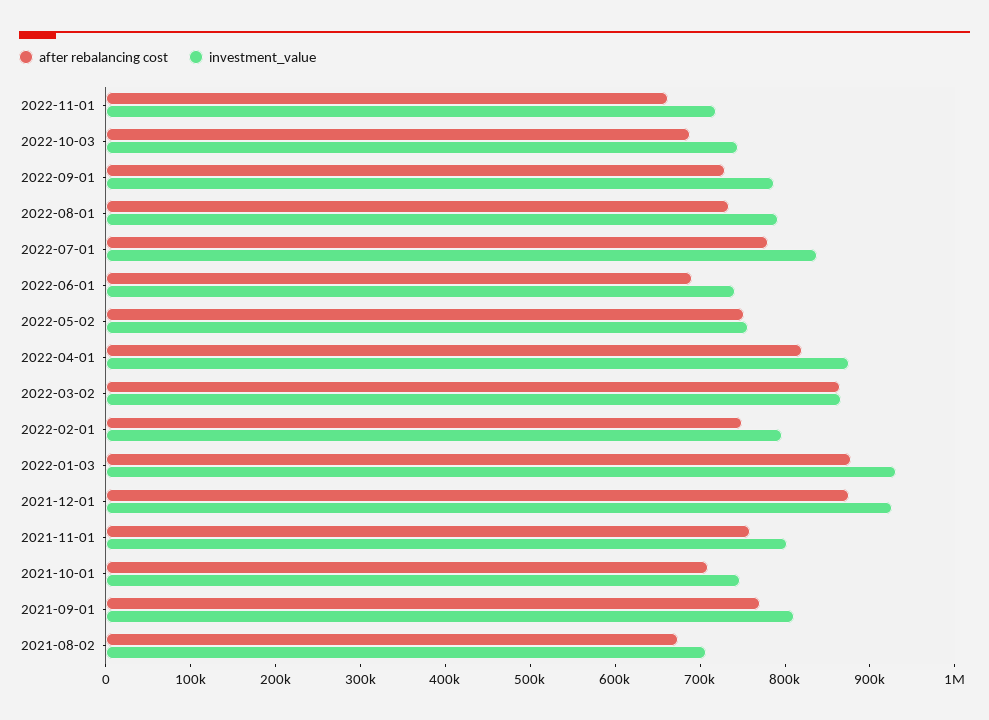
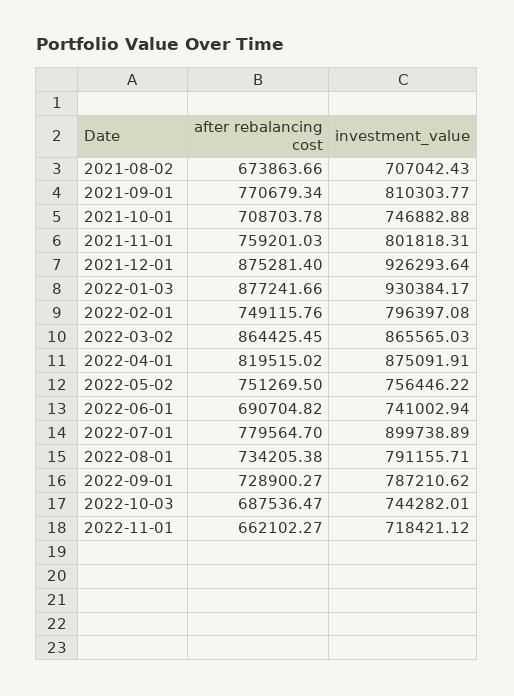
  {
    "after rebalancing cost": {
      "2022-11-01": 662102.27,
      "2022-10-03": 687536.47,
      "2022-09-01": 728900.27,
      "2022-08-01": 734205.38,
      "2022-07-01": 779564.7,
      "2022-06-01": 690704.82,
      "2022-05-02": 751269.5,
      "2022-04-01": 819515.02,
      "2022-03-02": 864425.45,
      "2022-02-01": 749115.76,
      "2022-01-03": 877241.66,
      "2021-12-01": 875281.4,
      "2021-11-01": 759201.03,
      "2021-10-01": 708703.78,
      "2021-09-01": 770679.34,
      "2021-08-02": 673863.66
    },
    "investment_value": {
      "2022-11-01": 718421.12,
      "2022-10-03": 744282.01,
      "2022-09-01": 787210.62,
      "2022-08-01": 791155.71,
-     "2022-07-01": 840000,
+     "2022-07-01": 899738.89,
      "2022-06-01": 741002.94,
      "2022-05-02": 756446.22,
      "2022-04-01": 875091.91,
      "2022-03-02": 865565.03,
      "2022-02-01": 796397.08,
      "2022-01-03": 930384.17,
      "2021-12-01": 926293.64,
      "2021-11-01": 801818.31,
      "2021-10-01": 746882.88,
      "2021-09-01": 810303.77,
      "2021-08-02": 707042.43
    }
  }

